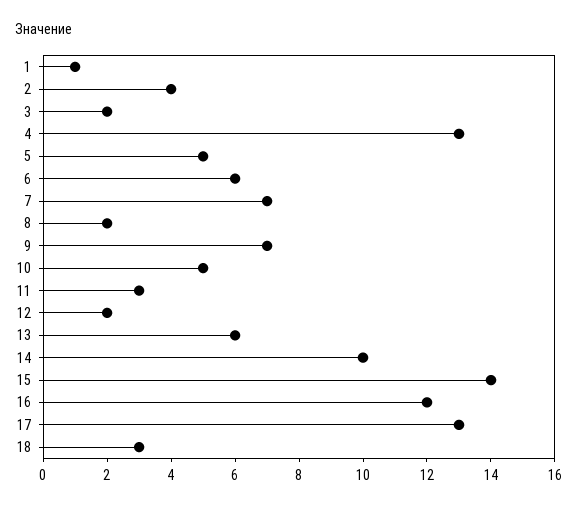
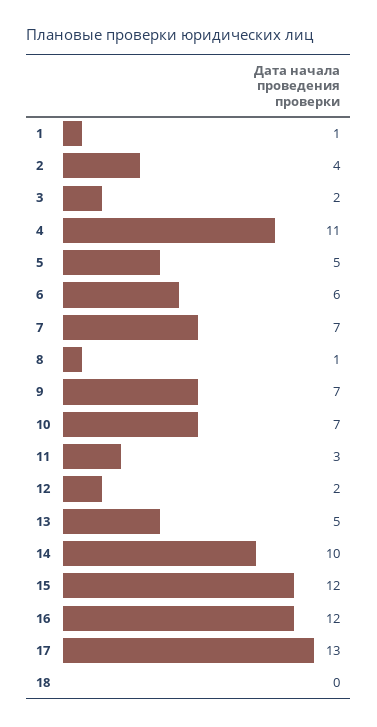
  {
    "1": 1,
    "2": 4,
    "3": 2,
-   "4": 13,
+   "4": 11,
    "5": 5,
    "6": 6,
    "7": 7,
-   "8": 2,
+   "8": 1,
    "9": 7,
-   "10": 5,
+   "10": 7,
    "11": 3,
    "12": 2,
-   "13": 6,
+   "13": 5,
    "14": 10,
-   "15": 14,
+   "15": 12,
    "16": 12,
    "17": 13,
-   "18": 3
+   "18": 0
  }

